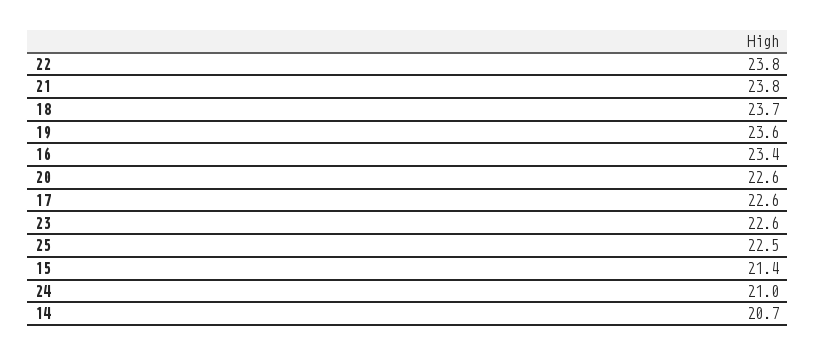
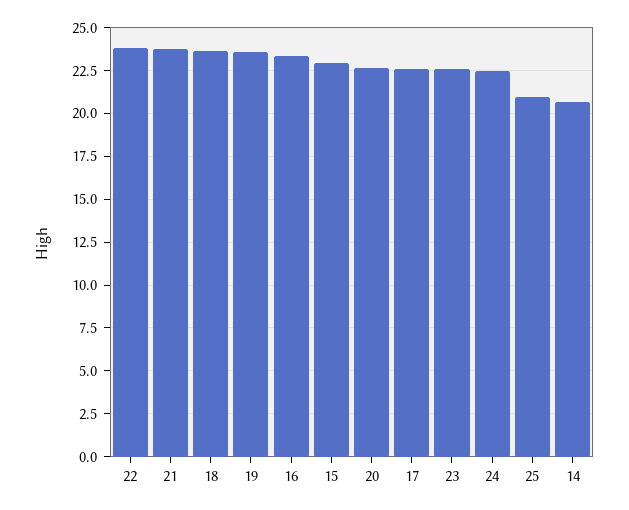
  {
    "22": 23.8,
    "21": 23.8,
    "18": 23.7,
    "19": 23.6,
    "16": 23.4,
    "20": 22.6,
    "17": 22.6,
    "23": 22.6,
-   "25": 22.5,
+   "25": 21,
-   "15": 21.4,
+   "15": 23,
-   "24": 21,
+   "24": 22.5,
    "14": 20.7
  }

